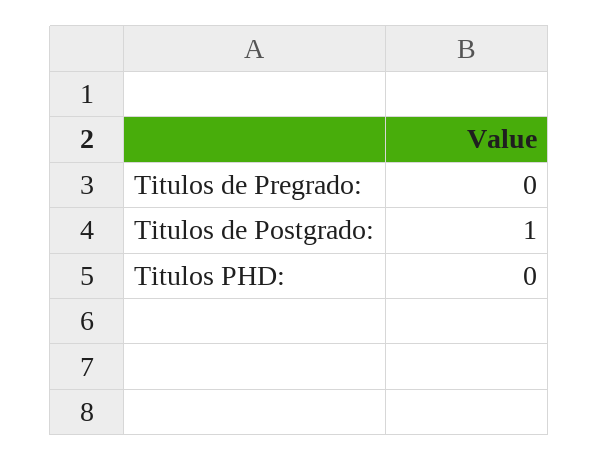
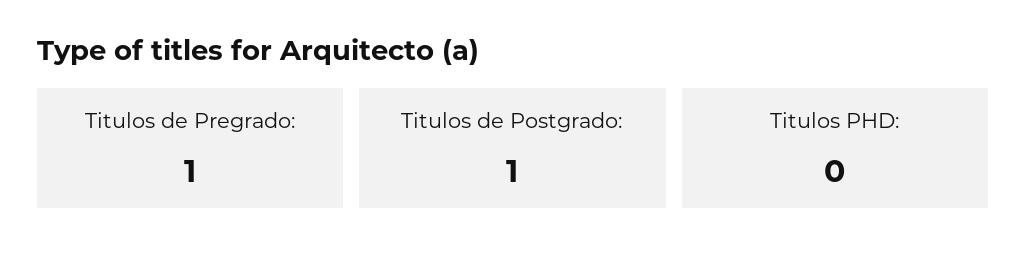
  {
-   "Titulos de Pregrado:": 0,
+   "Titulos de Pregrado:": 1,
    "Titulos de Postgrado:": 1,
    "Titulos PHD:": 0
  }

